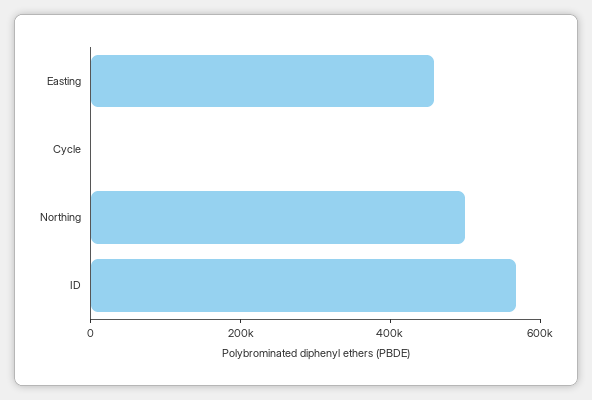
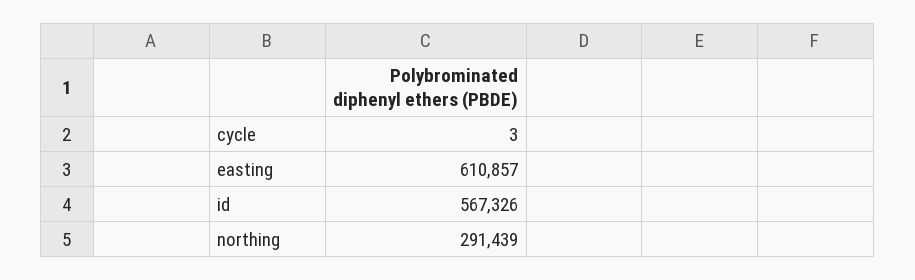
  {
-   "Easting": 450000,
+   "Easting": 610857,
    "Cycle": 3,
-   "Northing": 500000,
+   "Northing": 291439,
    "ID": 567326
  }

